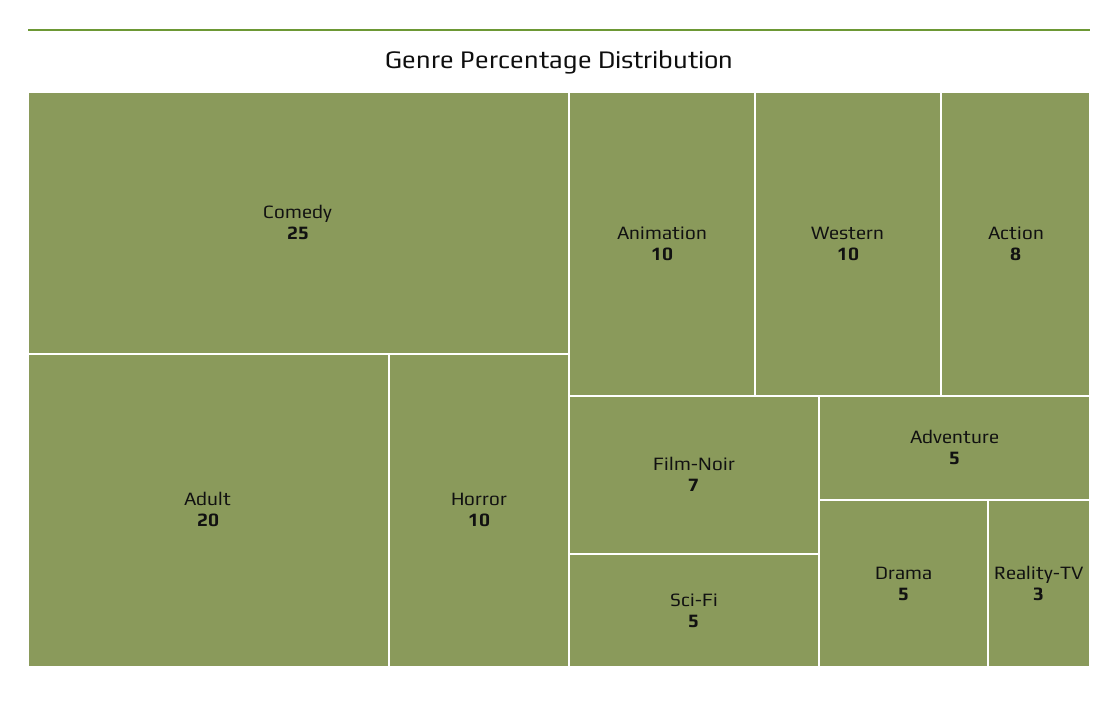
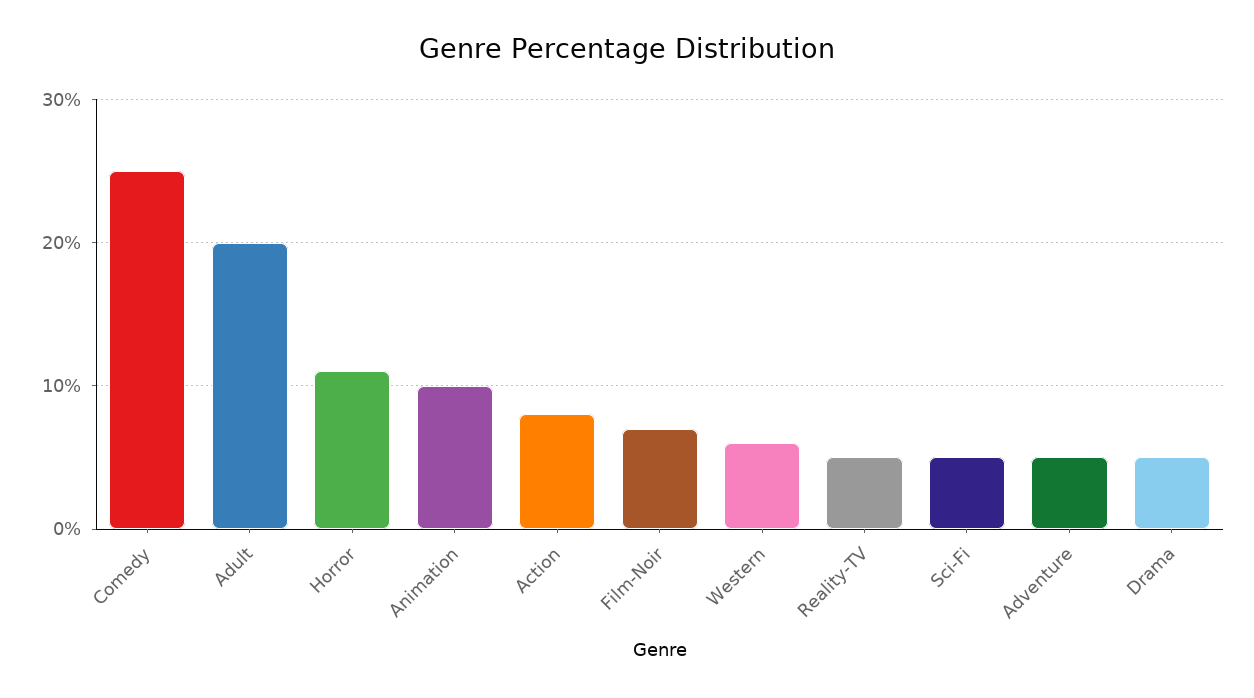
  {
    "Comedy": 25,
    "Adult": 20,
-   "Horror": 10,
+   "Horror": 11,
    "Animation": 10,
-   "Western": 10,
+   "Western": 6,
    "Action": 8,
    "Film-Noir": 7,
    "Sci-Fi": 5,
    "Adventure": 5,
    "Drama": 5,
-   "Reality-TV": 3
+   "Reality-TV": 5
  }

